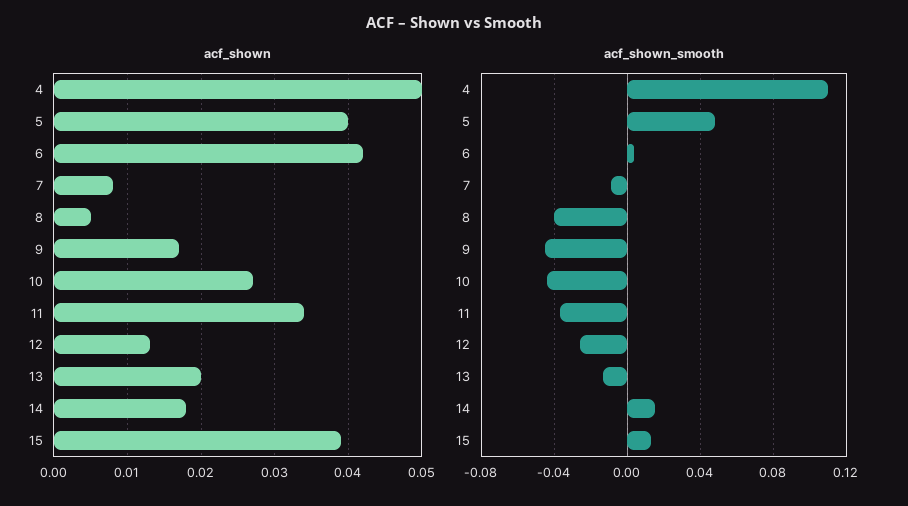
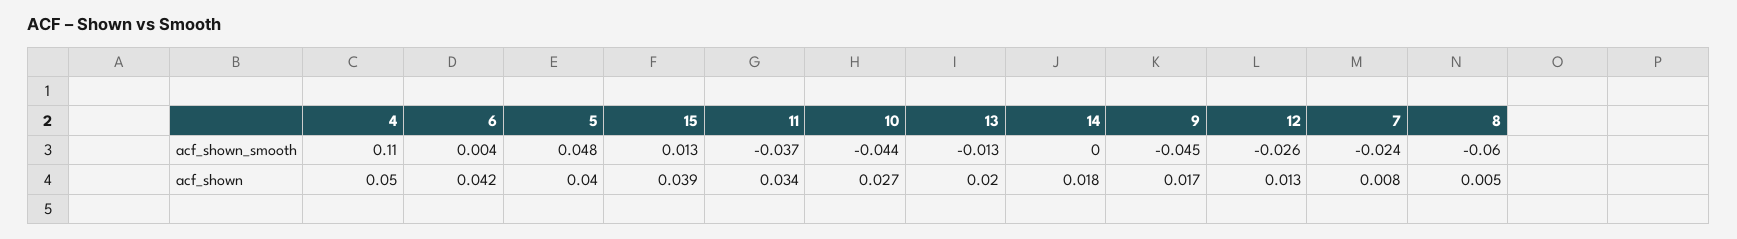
  {
    "acf_shown": {
      "4": 0.05,
      "5": 0.04,
      "6": 0.042,
      "7": 0.008,
      "8": 0.005,
      "9": 0.017,
      "10": 0.027,
      "11": 0.034,
      "12": 0.013,
      "13": 0.02,
      "14": 0.018,
      "15": 0.039
    },
    "acf_shown_smooth": {
      "4": 0.11,
      "5": 0.048,
      "6": 0.004,
-     "7": -0.01,
+     "7": -0.024,
-     "8": -0.04,
+     "8": -0.06,
      "9": -0.045,
      "10": -0.044,
      "11": -0.037,
      "12": -0.026,
      "13": -0.013,
-     "14": 0.015,
+     "14": 0,
      "15": 0.013
    }
  }

